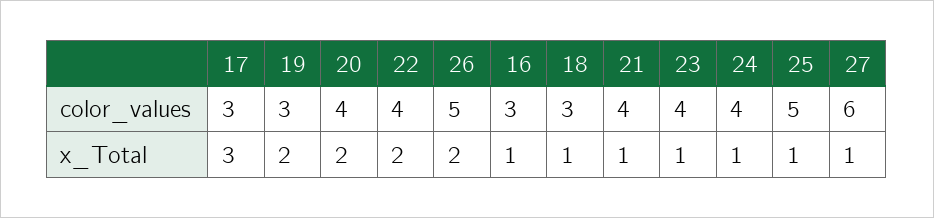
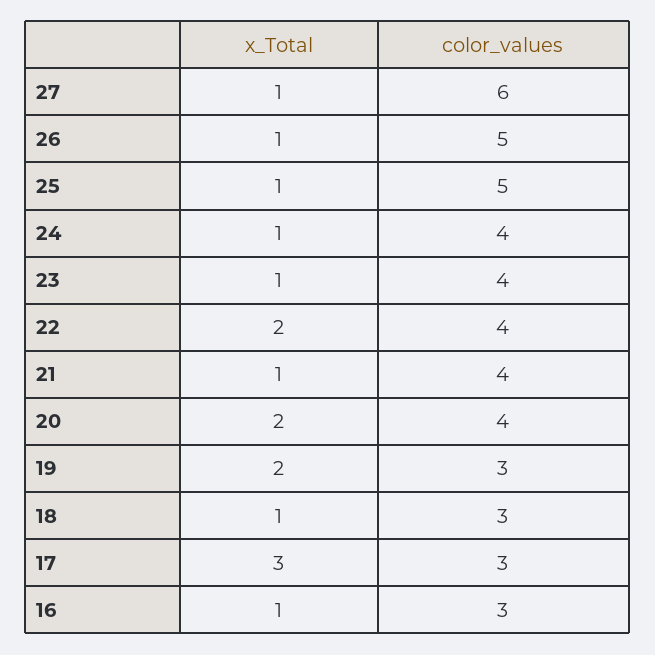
  {
    "17": {
      "color_values": 3,
      "x_Total": 3
    },
    "19": {
      "color_values": 3,
      "x_Total": 2
    },
    "20": {
      "color_values": 4,
      "x_Total": 2
    },
    "22": {
      "color_values": 4,
      "x_Total": 2
    },
    "26": {
      "color_values": 5,
-     "x_Total": 2
+     "x_Total": 1
    },
    "16": {
      "color_values": 3,
      "x_Total": 1
    },
    "18": {
      "color_values": 3,
      "x_Total": 1
    },
    "21": {
      "color_values": 4,
      "x_Total": 1
    },
    "23": {
      "color_values": 4,
      "x_Total": 1
    },
    "24": {
      "color_values": 4,
      "x_Total": 1
    },
    "25": {
      "color_values": 5,
      "x_Total": 1
    },
    "27": {
      "color_values": 6,
      "x_Total": 1
    }
  }

